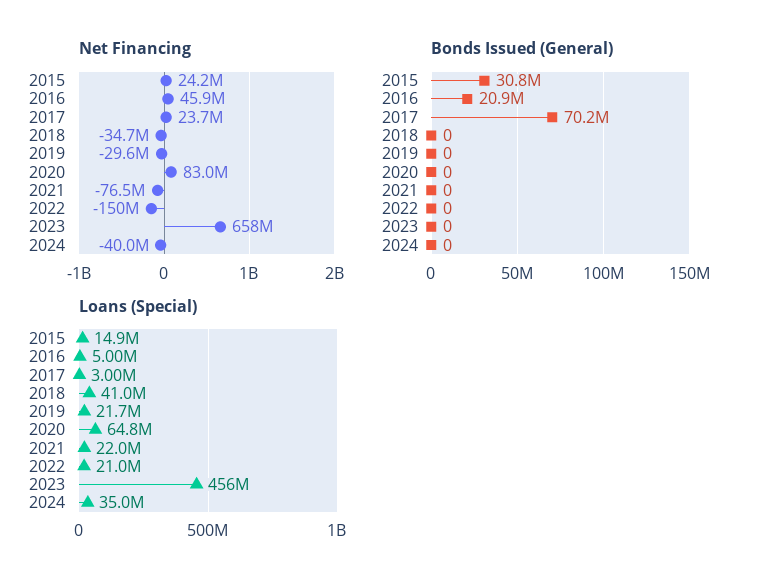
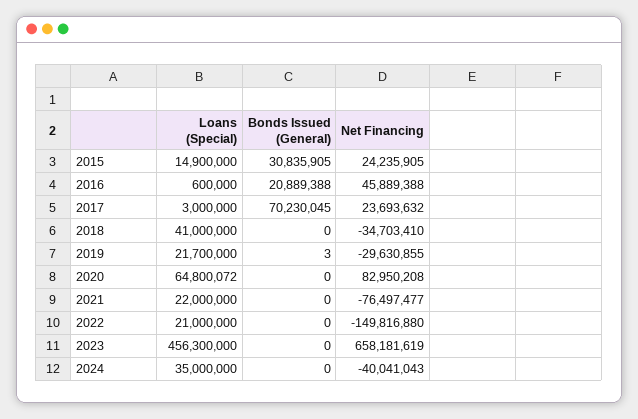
  {
    "Net Financing": {
      "2015": 24235905,
      "2016": 45889388,
      "2017": 23693632,
      "2018": -34703410,
      "2019": -29630855,
      "2020": 82950208,
      "2021": -76497477,
      "2022": -149816880,
      "2023": 658181619,
      "2024": -40041043
    },
    "Bonds Issued (General)": {
      "2015": 30835905,
      "2016": 20889388,
      "2017": 70230045,
      "2018": 0,
-     "2019": 0,
+     "2019": 3,
      "2020": 0,
      "2021": 0,
      "2022": 0,
      "2023": 0,
      "2024": 0
    },
    "Loans (Special)": {
      "2015": 14900000,
-     "2016": 5000000,
+     "2016": 600000,
      "2017": 3000000,
      "2018": 41000000,
      "2019": 21700000,
      "2020": 64800072,
      "2021": 22000000,
      "2022": 21000000,
      "2023": 456300000,
      "2024": 35000000
    }
  }

